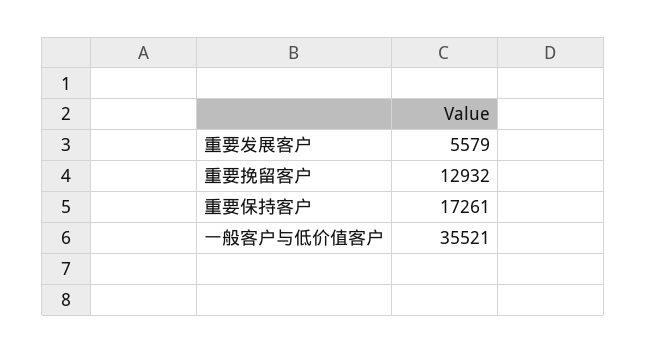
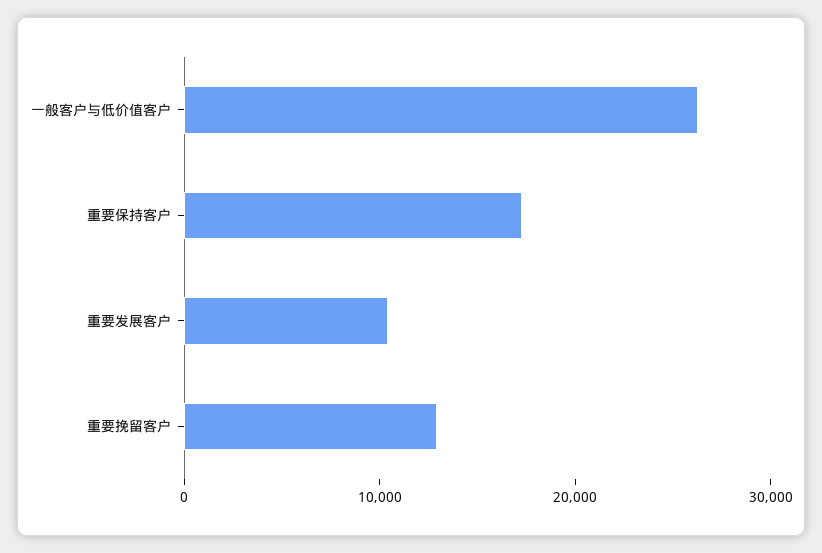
  {
-   "重要发展客户": 5579,
+   "重要发展客户": 10000,
    "重要挽留客户": 12932,
    "重要保持客户": 17261,
-   "一般客户与低价值客户": 35521
+   "一般客户与低价值客户": 26000
  }

